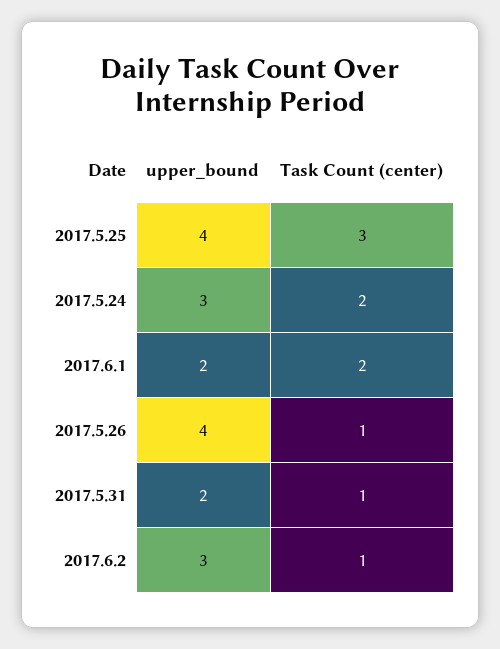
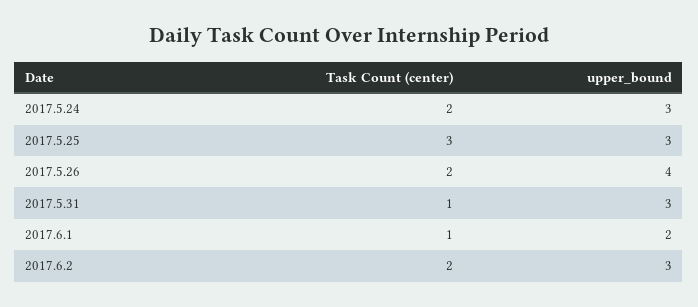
  {
    "upper_bound": {
-     "2017.5.25": 4,
+     "2017.5.25": 3,
      "2017.5.24": 3,
      "2017.6.1": 2,
      "2017.5.26": 4,
-     "2017.5.31": 2,
+     "2017.5.31": 3,
      "2017.6.2": 3
    },
    "Task Count (center)": {
      "2017.5.25": 3,
      "2017.5.24": 2,
-     "2017.6.1": 2,
+     "2017.6.1": 1,
-     "2017.5.26": 1,
+     "2017.5.26": 2,
      "2017.5.31": 1,
-     "2017.6.2": 1
+     "2017.6.2": 2
    }
  }

